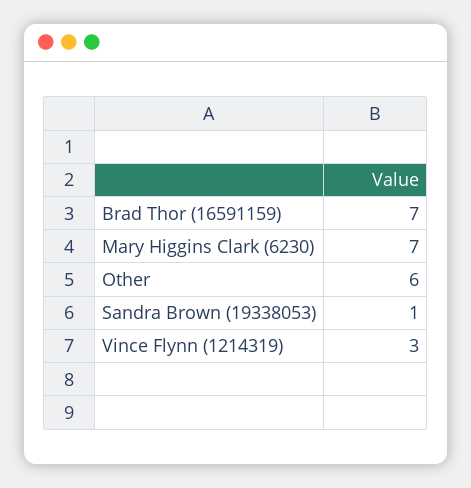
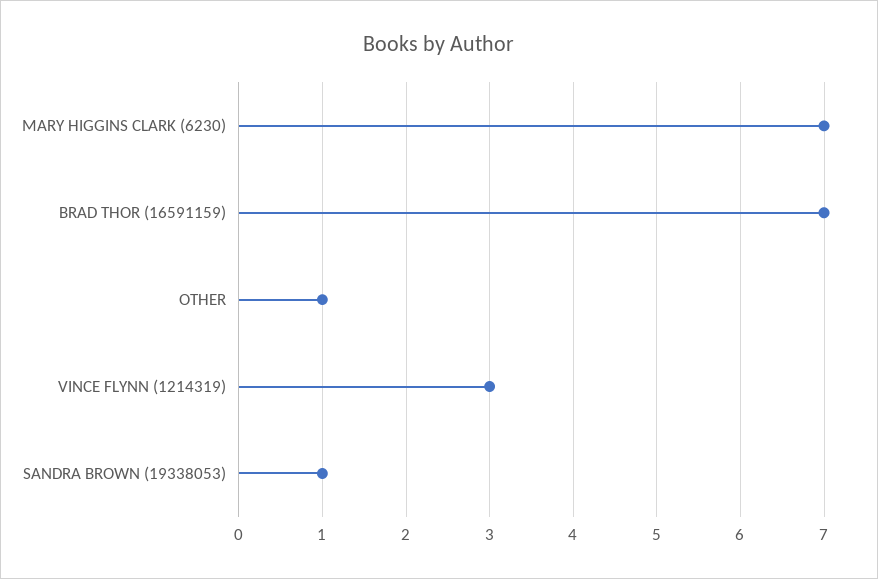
  {
    "Brad Thor (16591159)": 7,
    "Mary Higgins Clark (6230)": 7,
-   "Other": 6,
+   "Other": 1,
    "Sandra Brown (19338053)": 1,
    "Vince Flynn (1214319)": 3
  }

